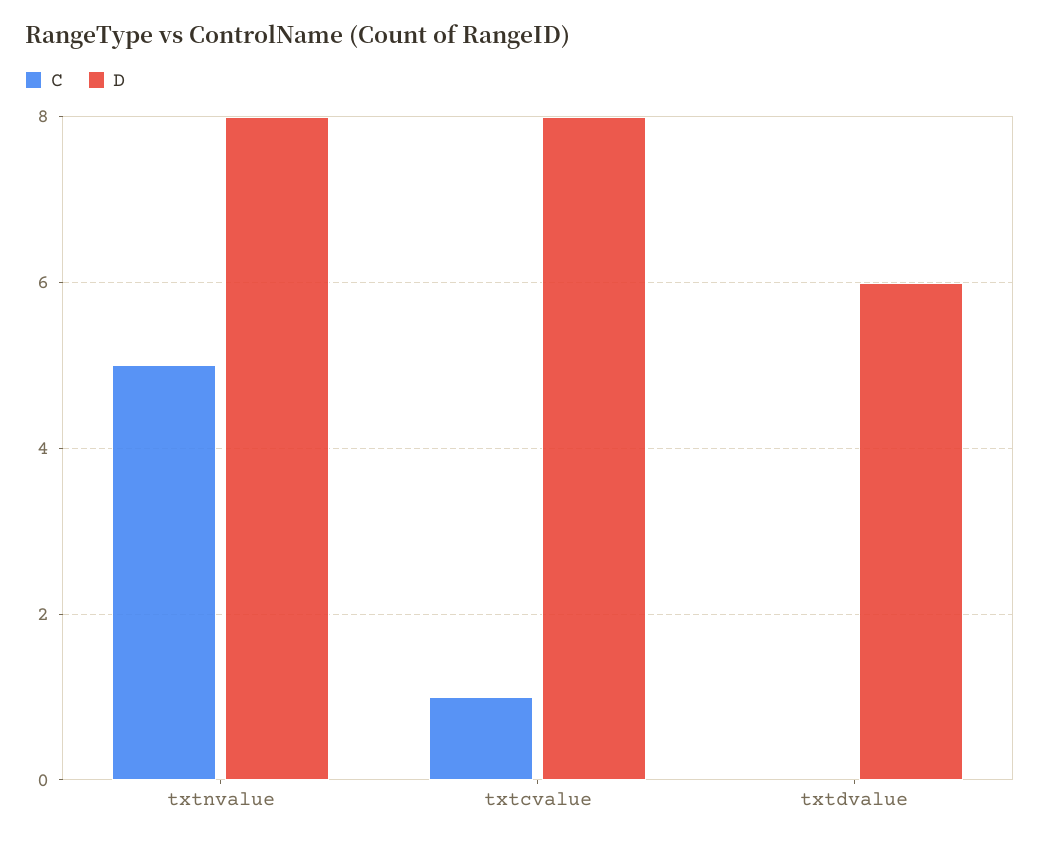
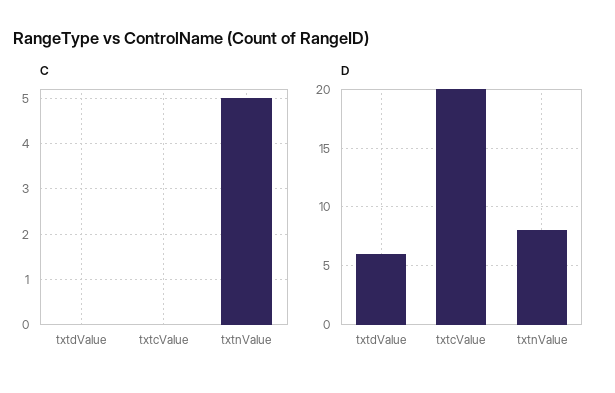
  {
    "C": {
      "txtnvalue": 5,
-     "txtcvalue": 1,
+     "txtcvalue": 0,
      "txtdvalue": 0
    },
    "D": {
      "txtnvalue": 8,
-     "txtcvalue": 8,
+     "txtcvalue": 20,
      "txtdvalue": 6
    }
  }

